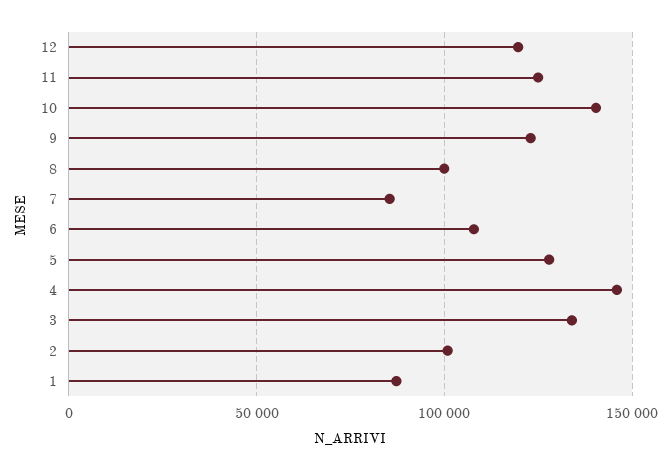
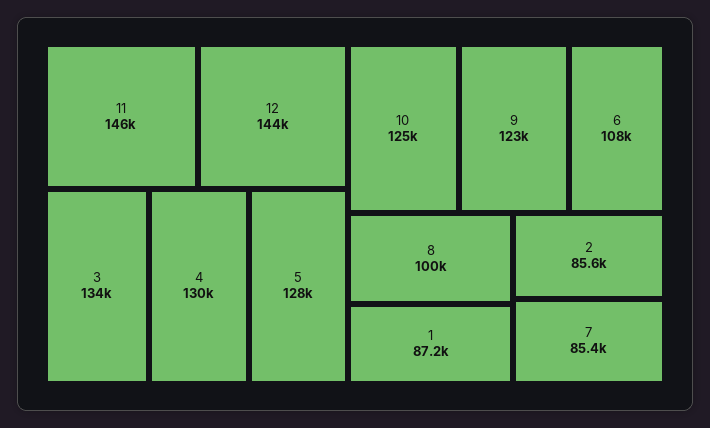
  {
-   "12": 120000,
+   "12": 144000,
-   "11": 125000,
+   "11": 146000,
-   "10": 140000,
+   "10": 125000,
    "9": 123000,
    "8": 100000,
    "7": 85400,
    "6": 108000,
    "5": 128000,
-   "4": 145000,
+   "4": 130000,
    "3": 134000,
-   "2": 100000,
+   "2": 85600,
    "1": 87200
  }

